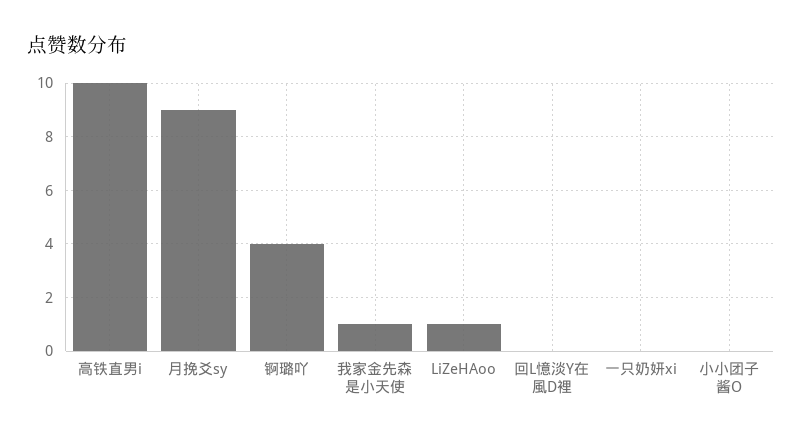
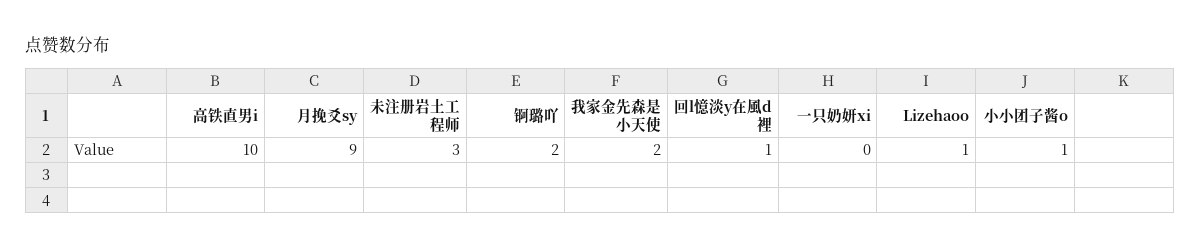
  {
    "高铁直男i": 10,
    "月挽爻sy": 9,
-   "锕璐吖": 4,
+   "锕璐吖": 2,
-   "我家金先森是小天使": 1,
+   "我家金先森是小天使": 2,
    "LiZeHAoo": 1,
-   "回L憶淡Y在風D裡": 0,
+   "回L憶淡Y在風D裡": 1,
    "一只奶妍xi": 0,
-   "小小团子酱O": 0
+   "小小团子酱O": 1,
+   "未注册岩土工程师": 3
  }

